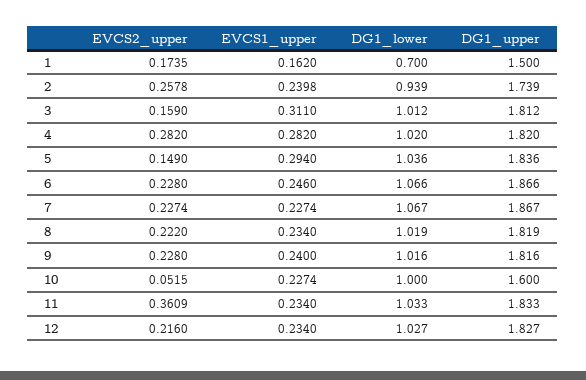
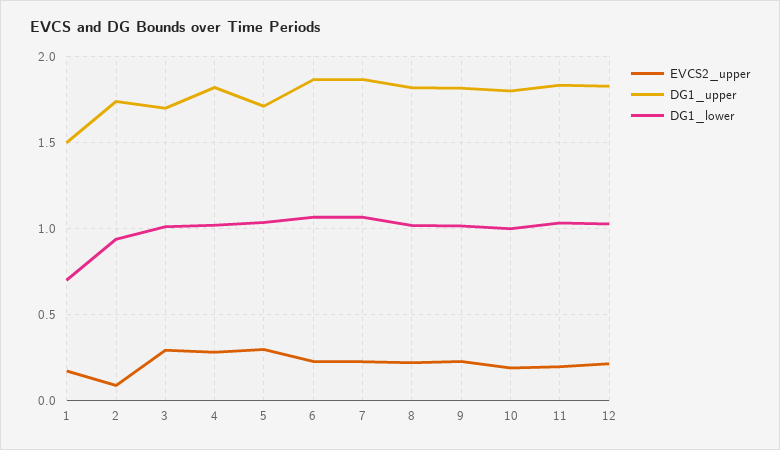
  {
    "EVCS2_upper": {
      "1": 0.1735,
-     "2": 0.2578,
+     "2": 0.1,
-     "3": 0.159,
+     "3": 0.3,
      "4": 0.282,
-     "5": 0.149,
+     "5": 0.3,
      "6": 0.228,
      "7": 0.2274,
      "8": 0.222,
      "9": 0.228,
-     "10": 0.0515,
+     "10": 0.2,
-     "11": 0.3609,
+     "11": 0.2,
      "12": 0.216
    },
-   "EVCS1_upper": {
-     "1": 0.162,
-     "2": 0.2398,
-     "3": 0.311,
-     "4": 0.282,
-     "5": 0.294,
-     "6": 0.246,
-     "7": 0.2274,
-     "8": 0.234,
-     "9": 0.24,
-     "10": 0.2274,
-     "11": 0.234,
-     "12": 0.234
-   },
    "DG1_lower": {
      "1": 0.7,
      "2": 0.939,
      "3": 1.012,
      "4": 1.02,
      "5": 1.036,
      "6": 1.066,
      "7": 1.067,
      "8": 1.019,
      "9": 1.016,
      "10": 1,
      "11": 1.033,
      "12": 1.027
    },
    "DG1_upper": {
      "1": 1.5,
      "2": 1.739,
-     "3": 1.812,
+     "3": 1.7,
      "4": 1.82,
-     "5": 1.836,
+     "5": 1.7,
      "6": 1.866,
      "7": 1.867,
      "8": 1.819,
      "9": 1.816,
-     "10": 1.6,
+     "10": 1.8,
      "11": 1.833,
      "12": 1.827
    }
  }

